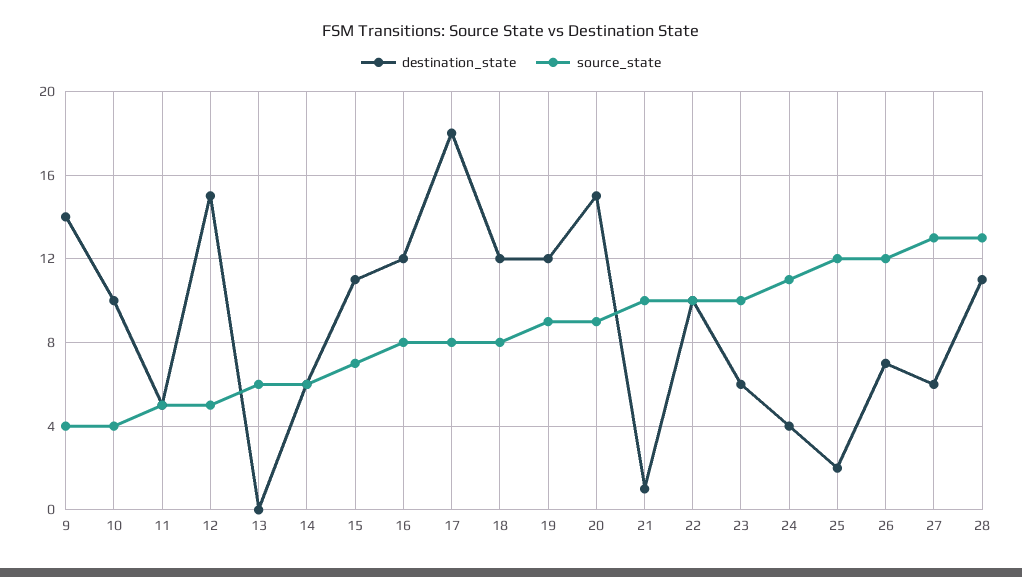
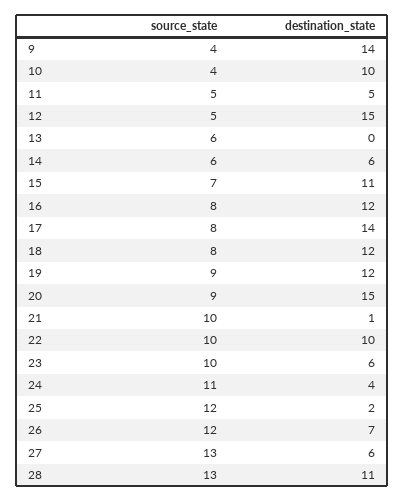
  {
    "destination_state": {
      "9": 14,
      "10": 10,
      "11": 5,
      "12": 15,
      "13": 0,
      "14": 6,
      "15": 11,
      "16": 12,
-     "17": 18,
+     "17": 14,
      "18": 12,
      "19": 12,
      "20": 15,
      "21": 1,
      "22": 10,
      "23": 6,
      "24": 4,
      "25": 2,
      "26": 7,
      "27": 6,
      "28": 11
    },
    "source_state": {
      "9": 4,
      "10": 4,
      "11": 5,
      "12": 5,
      "13": 6,
      "14": 6,
      "15": 7,
      "16": 8,
      "17": 8,
      "18": 8,
      "19": 9,
      "20": 9,
      "21": 10,
      "22": 10,
      "23": 10,
      "24": 11,
      "25": 12,
      "26": 12,
      "27": 13,
      "28": 13
    }
  }

